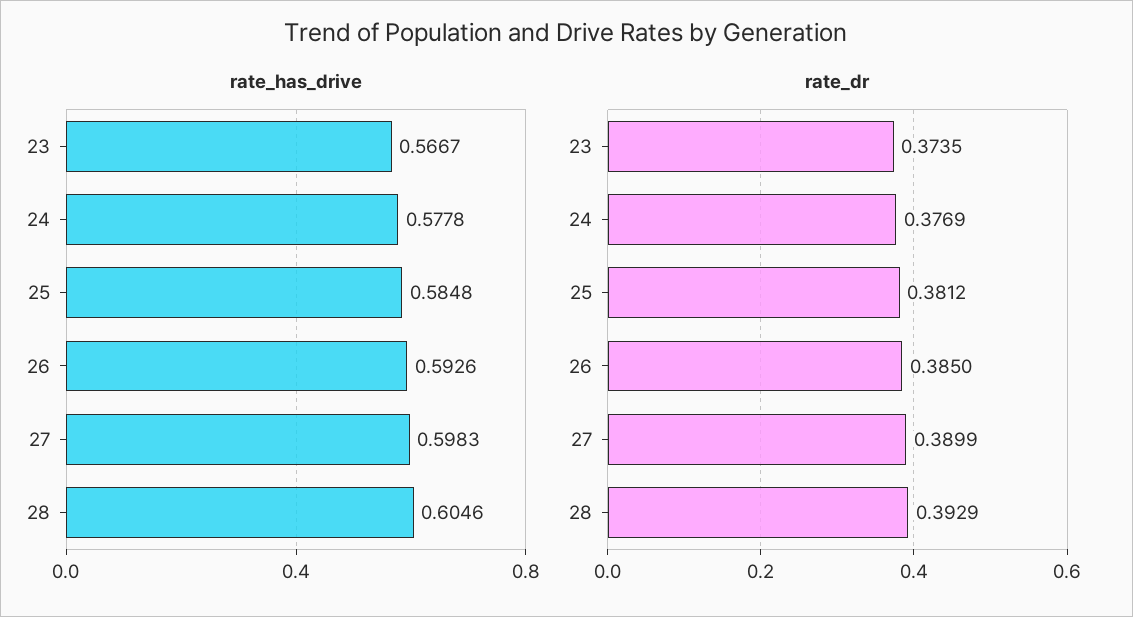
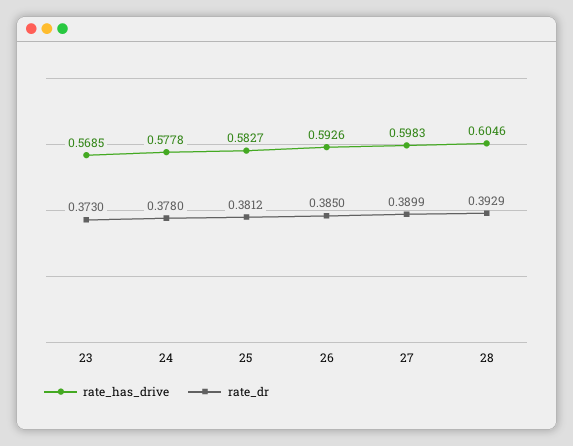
  {
    "rate_has_drive": {
-     "23": 0.5667,
+     "23": 0.5685,
      "24": 0.5778,
-     "25": 0.5848,
+     "25": 0.5827,
      "26": 0.5926,
      "27": 0.5983,
      "28": 0.6046
    },
    "rate_dr": {
-     "23": 0.3735,
+     "23": 0.373,
-     "24": 0.3769,
+     "24": 0.378,
      "25": 0.3812,
      "26": 0.385,
      "27": 0.3899,
      "28": 0.3929
    }
  }

